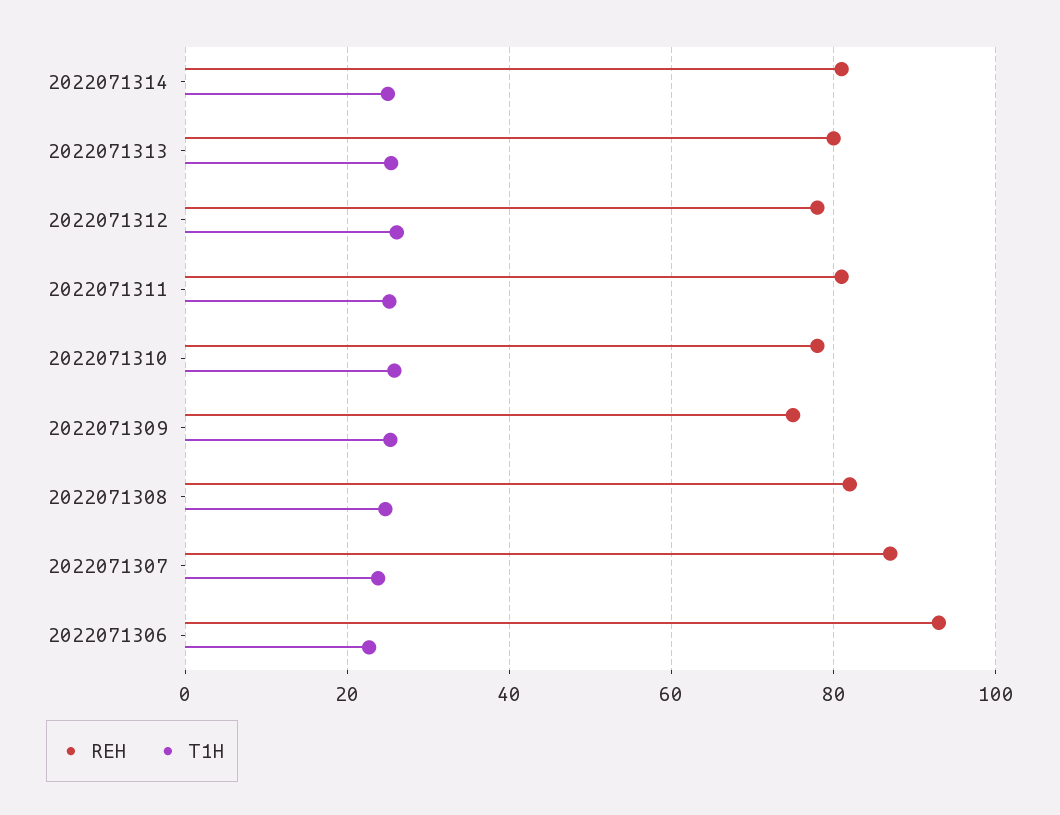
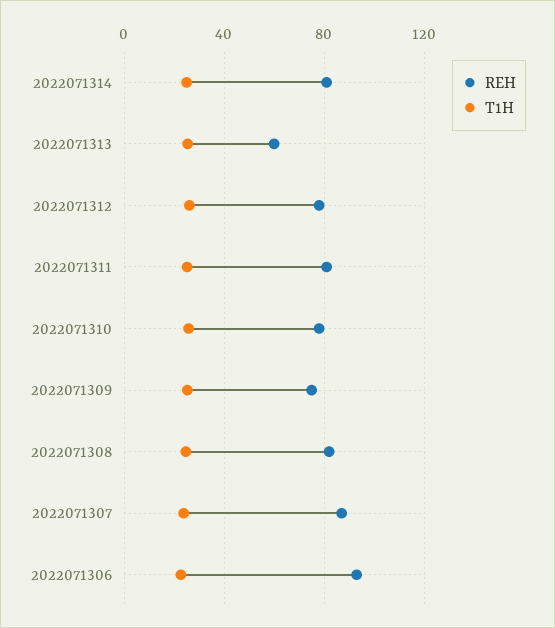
  {
    "REH": {
      "2022071314": 82,
-     "2022071313": 80,
+     "2022071313": 60,
      "2022071312": 78,
      "2022071311": 82,
      "2022071310": 78,
      "2022071309": 76,
      "2022071308": 82,
      "2022071307": 88,
      "2022071306": 94
    },
    "T1H": {
      "2022071314": 26,
      "2022071313": 26,
      "2022071312": 26,
      "2022071311": 26,
      "2022071310": 26,
      "2022071309": 26,
      "2022071308": 24,
      "2022071307": 24,
      "2022071306": 22
    }
  }

